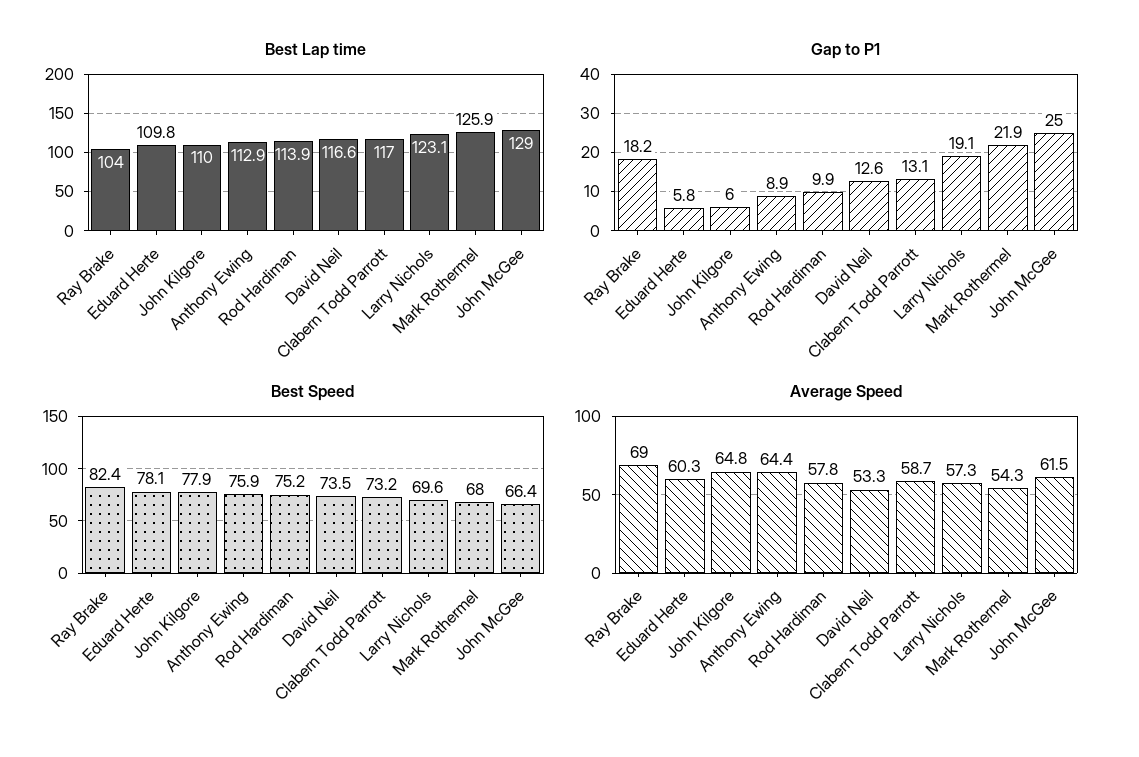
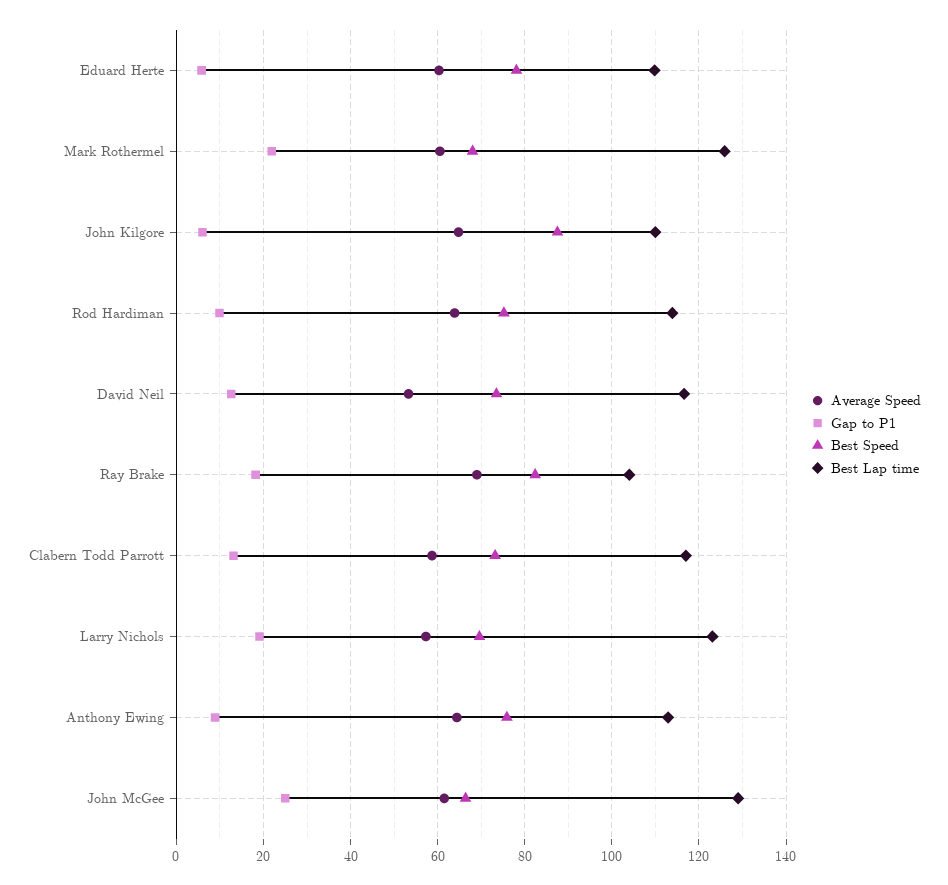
  {
    "Best Lap time": {
      "Ray Brake": 104,
      "Eduard Herte": 109.8,
      "John Kilgore": 110,
      "Anthony Ewing": 112.9,
      "Rod Hardiman": 113.9,
      "David Neil": 116.6,
      "Clabern Todd Parrott": 117,
      "Larry Nichols": 123.1,
      "Mark Rothermel": 125.9,
      "John McGee": 129
    },
    "Gap to P1": {
      "Ray Brake": 18.2,
      "Eduard Herte": 5.8,
      "John Kilgore": 6,
      "Anthony Ewing": 8.9,
      "Rod Hardiman": 9.9,
      "David Neil": 12.6,
      "Clabern Todd Parrott": 13.1,
      "Larry Nichols": 19.1,
      "Mark Rothermel": 21.9,
      "John McGee": 25
    },
    "Best Speed": {
      "Ray Brake": 82.4,
      "Eduard Herte": 78.1,
-     "John Kilgore": 77.9,
+     "John Kilgore": 88,
      "Anthony Ewing": 75.9,
      "Rod Hardiman": 75.2,
      "David Neil": 73.5,
      "Clabern Todd Parrott": 73.2,
      "Larry Nichols": 69.6,
      "Mark Rothermel": 68,
      "John McGee": 66.4
    },
    "Average Speed": {
      "Ray Brake": 69,
      "Eduard Herte": 60.3,
      "John Kilgore": 64.8,
      "Anthony Ewing": 64.4,
-     "Rod Hardiman": 57.8,
+     "Rod Hardiman": 64,
      "David Neil": 53.3,
      "Clabern Todd Parrott": 58.7,
      "Larry Nichols": 57.3,
-     "Mark Rothermel": 54.3,
+     "Mark Rothermel": 60,
      "John McGee": 61.5
    }
  }

